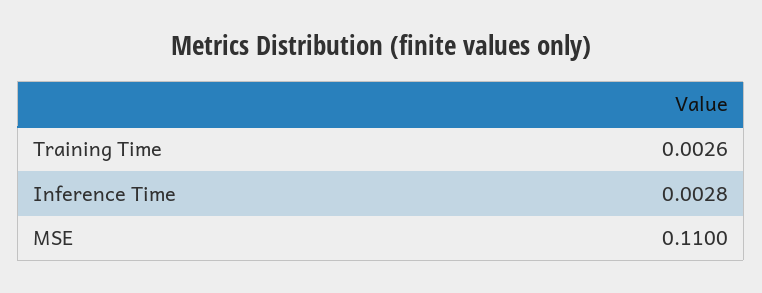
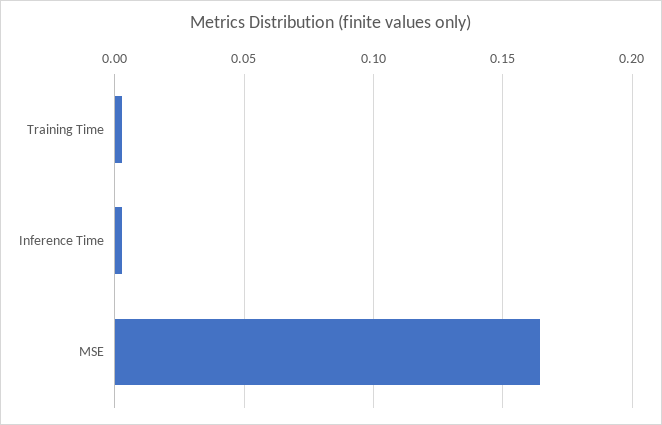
  {
    "Training Time": 0.0026,
    "Inference Time": 0.0028,
-   "MSE": 0.11
+   "MSE": 0.165
  }

